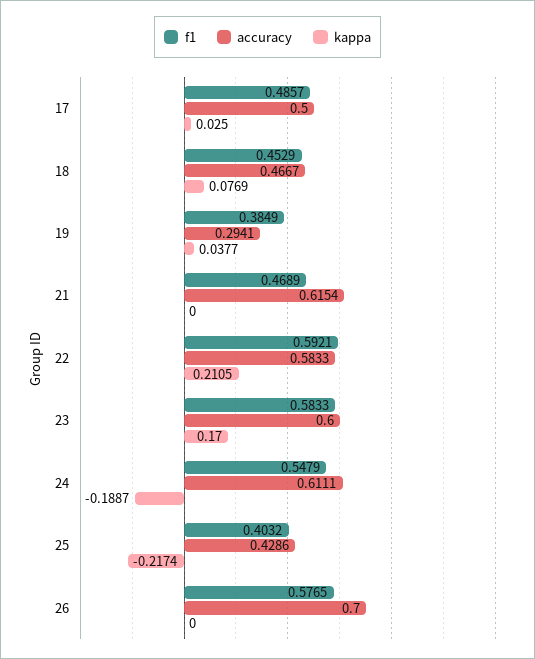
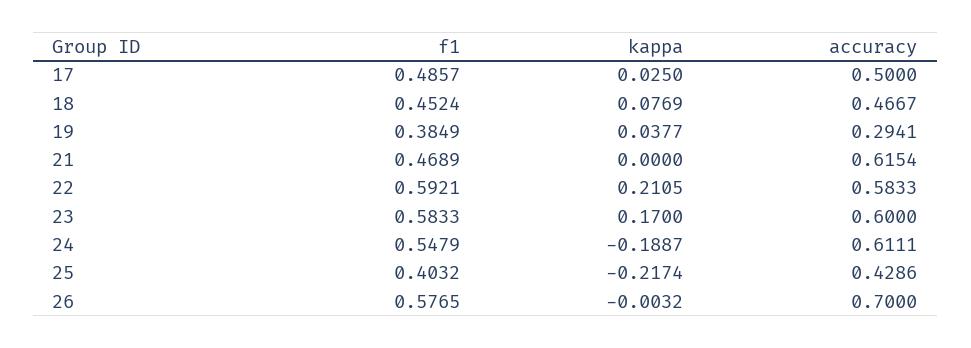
  {
    "f1": {
      "17": 0.4857,
-     "18": 0.4529,
+     "18": 0.4524,
      "19": 0.3849,
      "21": 0.4689,
      "22": 0.5921,
      "23": 0.5833,
      "24": 0.5479,
      "25": 0.4032,
      "26": 0.5765
    },
    "accuracy": {
      "17": 0.5,
      "18": 0.4667,
      "19": 0.2941,
      "21": 0.6154,
      "22": 0.5833,
      "23": 0.6,
      "24": 0.6111,
      "25": 0.4286,
      "26": 0.7
    },
    "kappa": {
      "17": 0.025,
      "18": 0.0769,
      "19": 0.0377,
      "21": 0,
      "22": 0.2105,
      "23": 0.17,
      "24": -0.1887,
      "25": -0.2174,
-     "26": 0
+     "26": -0.0032
    }
  }

